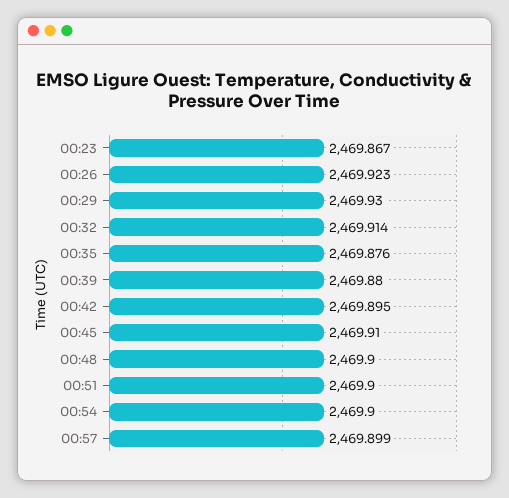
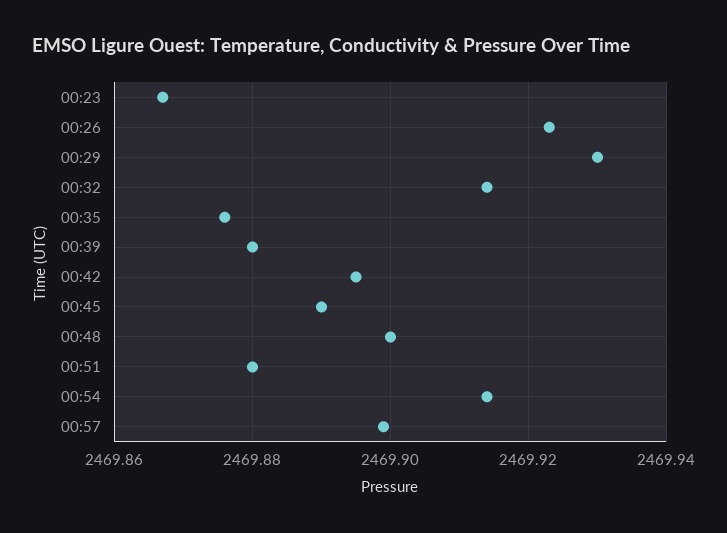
  {
    "00:23": 2469.867,
    "00:26": 2469.923,
    "00:29": 2469.93,
    "00:32": 2469.914,
    "00:35": 2469.876,
    "00:39": 2469.88,
    "00:42": 2469.895,
-   "00:45": 2469.91,
+   "00:45": 2469.89,
    "00:48": 2469.9,
-   "00:51": 2469.9,
+   "00:51": 2469.88,
-   "00:54": 2469.9,
+   "00:54": 2469.915,
    "00:57": 2469.899
  }

